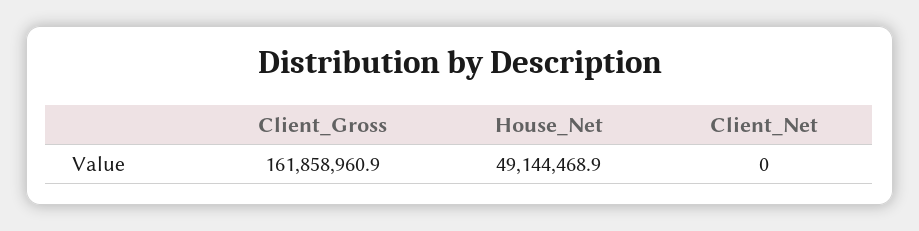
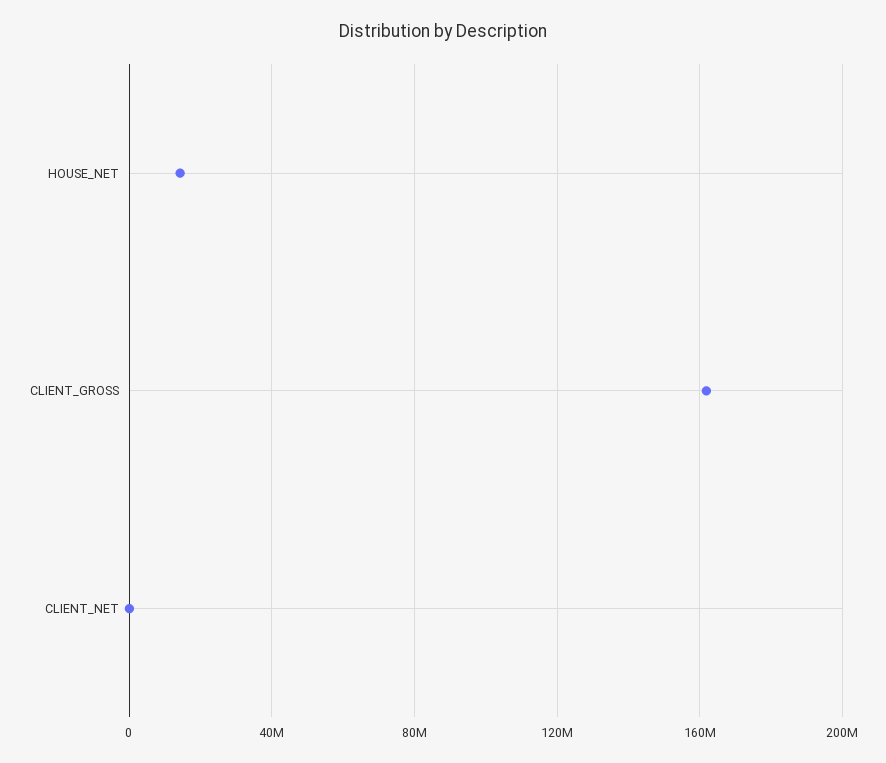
  {
    "Client_Gross": 161858960.9,
-   "House_Net": 49144468.9,
+   "House_Net": 15000000,
    "Client_Net": 0
  }

